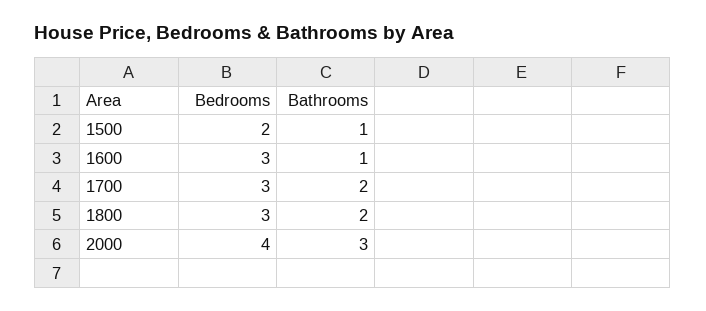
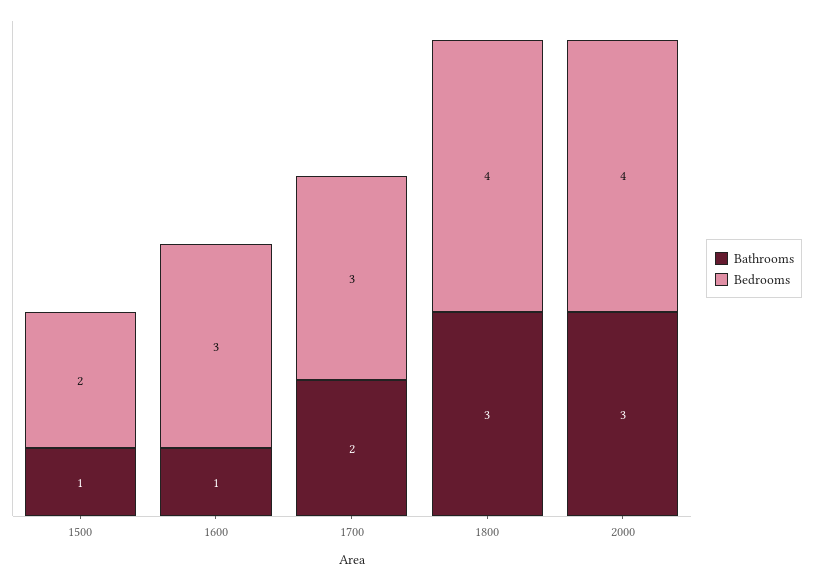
  {
    "Bedrooms": {
      "1500": 2,
      "1600": 3,
      "1700": 3,
-     "1800": 3,
+     "1800": 4,
      "2000": 4
    },
    "Bathrooms": {
      "1500": 1,
      "1600": 1,
      "1700": 2,
-     "1800": 2,
+     "1800": 3,
      "2000": 3
    }
  }

